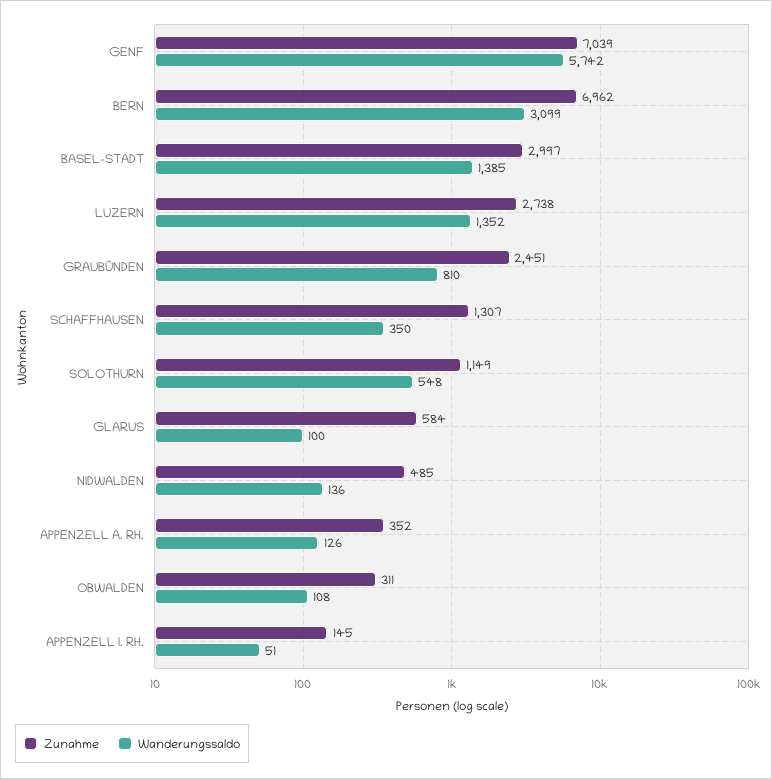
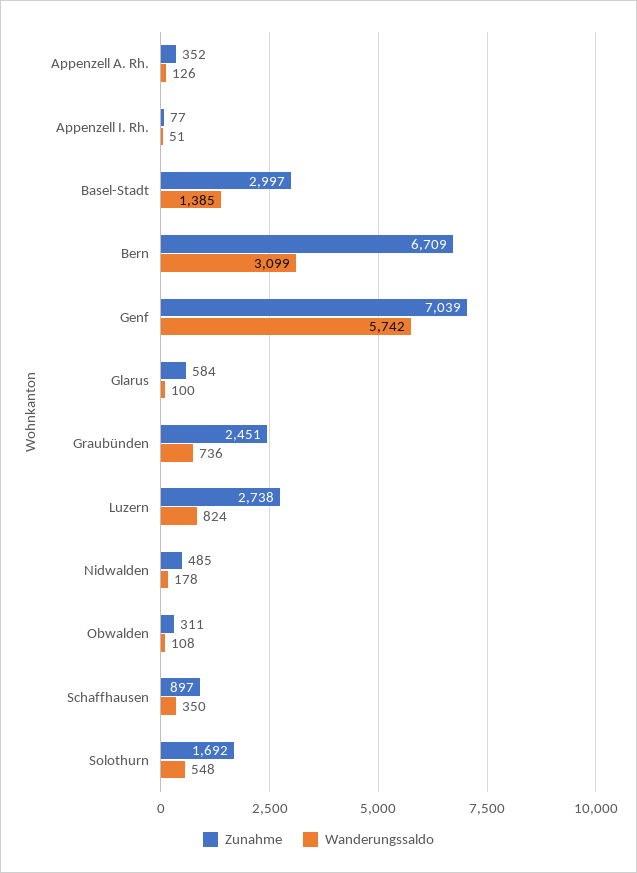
  {
    "Zunahme": {
      "GENF": 7039,
-     "BERN": 6962,
+     "BERN": 6709,
      "BASEL-STADT": 2997,
      "LUZERN": 2738,
      "GRAUBÜNDEN": 2451,
-     "SCHAFFHAUSEN": 1307,
+     "SCHAFFHAUSEN": 897,
-     "SOLOTHURN": 1149,
+     "SOLOTHURN": 1692,
      "GLARUS": 584,
      "NIDWALDEN": 485,
      "APPENZELL A. RH.": 352,
      "OBWALDEN": 311,
-     "APPENZELL I. RH.": 145
+     "APPENZELL I. RH.": 77
    },
    "Wanderungssaldo": {
      "GENF": 5742,
      "BERN": 3099,
      "BASEL-STADT": 1385,
-     "LUZERN": 1352,
+     "LUZERN": 824,
-     "GRAUBÜNDEN": 810,
+     "GRAUBÜNDEN": 736,
      "SCHAFFHAUSEN": 350,
      "SOLOTHURN": 548,
      "GLARUS": 100,
-     "NIDWALDEN": 136,
+     "NIDWALDEN": 178,
      "APPENZELL A. RH.": 126,
      "OBWALDEN": 108,
      "APPENZELL I. RH.": 51
    }
  }

